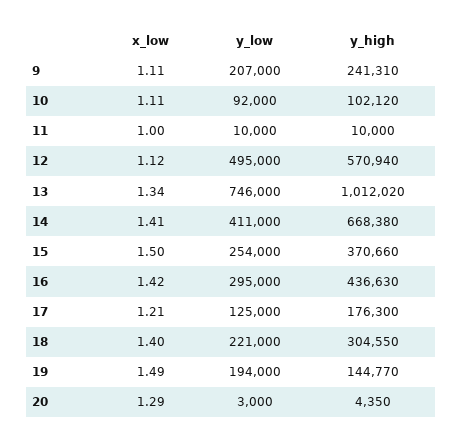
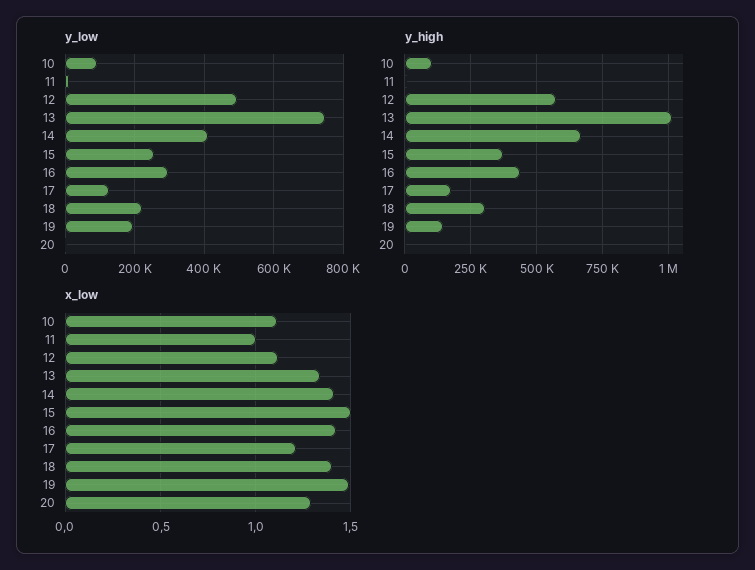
  {
    "x_low": {
-     "9": 1.11,
      "10": 1.11,
      "11": 1,
      "12": 1.12,
      "13": 1.34,
      "14": 1.41,
      "15": 1.5,
      "16": 1.42,
      "17": 1.21,
      "18": 1.4,
      "19": 1.49,
      "20": 1.29
    },
    "y_low": {
-     "9": 207000,
      "10": 92000,
      "11": 10000,
      "12": 495000,
      "13": 746000,
      "14": 411000,
      "15": 254000,
      "16": 295000,
      "17": 125000,
      "18": 221000,
      "19": 194000,
      "20": 3000
    },
    "y_high": {
-     "9": 241310,
      "10": 102120,
      "11": 10000,
      "12": 570940,
      "13": 1012020,
      "14": 668380,
      "15": 370660,
      "16": 436630,
      "17": 176300,
      "18": 304550,
      "19": 144770,
      "20": 4350
    }
  }

